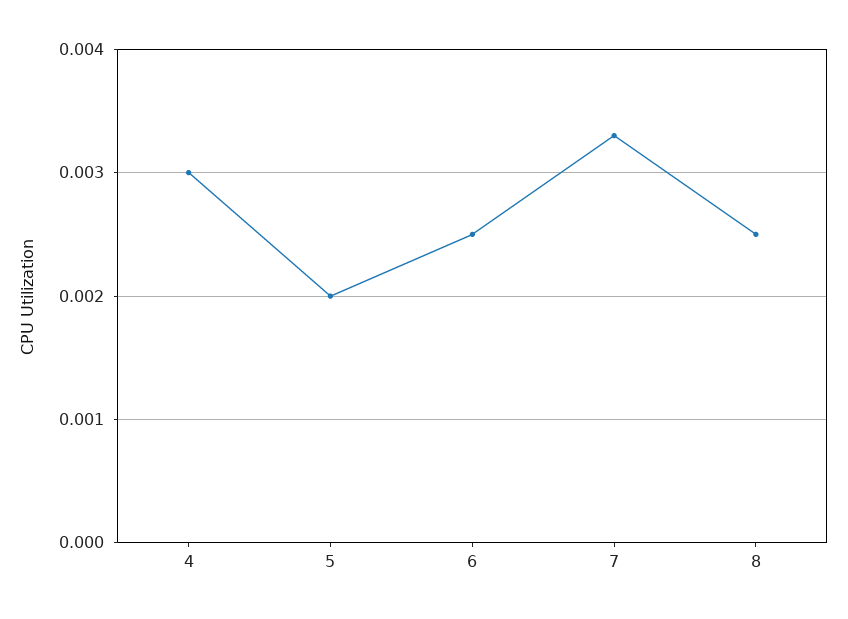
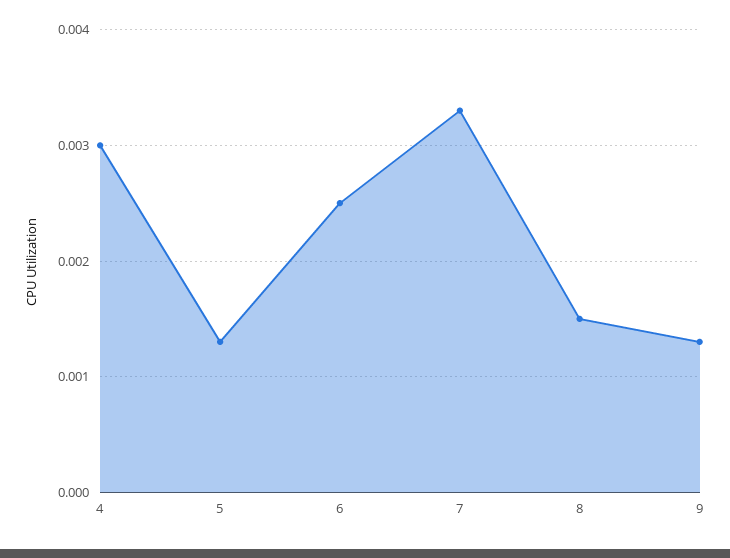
  {
    "4": 0.003,
-   "5": 0.002,
+   "5": 0.0013,
    "6": 0.0025,
    "7": 0.0033,
-   "8": 0.0025
+   "8": 0.0015,
+   "9": 0.0013
  }

